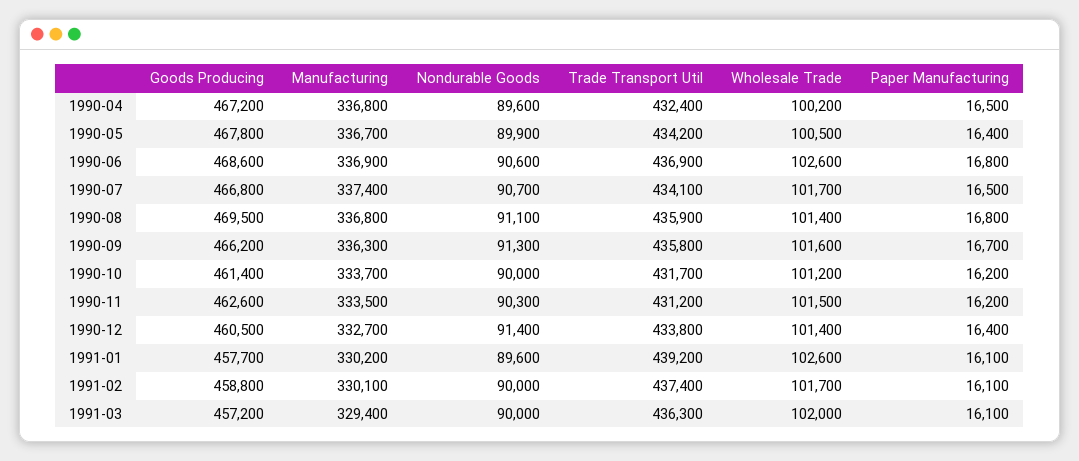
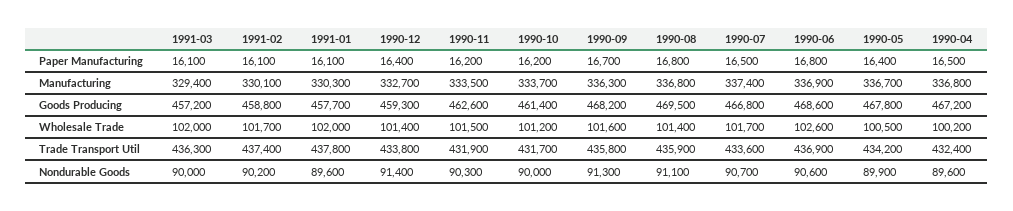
  {
    "Goods Producing": {
      "1990-04": 467200,
      "1990-05": 467800,
      "1990-06": 468600,
      "1990-07": 466800,
      "1990-08": 469500,
-     "1990-09": 466200,
+     "1990-09": 468200,
      "1990-10": 461400,
      "1990-11": 462600,
-     "1990-12": 460500,
+     "1990-12": 459300,
      "1991-01": 457700,
      "1991-02": 458800,
      "1991-03": 457200
    },
    "Manufacturing": {
      "1990-04": 336800,
      "1990-05": 336700,
      "1990-06": 336900,
      "1990-07": 337400,
      "1990-08": 336800,
      "1990-09": 336300,
      "1990-10": 333700,
      "1990-11": 333500,
      "1990-12": 332700,
-     "1991-01": 330200,
+     "1991-01": 330300,
      "1991-02": 330100,
      "1991-03": 329400
    },
    "Nondurable Goods": {
      "1990-04": 89600,
      "1990-05": 89900,
      "1990-06": 90600,
      "1990-07": 90700,
      "1990-08": 91100,
      "1990-09": 91300,
      "1990-10": 90000,
      "1990-11": 90300,
      "1990-12": 91400,
      "1991-01": 89600,
-     "1991-02": 90000,
+     "1991-02": 90200,
      "1991-03": 90000
    },
    "Trade Transport Util": {
      "1990-04": 432400,
      "1990-05": 434200,
      "1990-06": 436900,
-     "1990-07": 434100,
+     "1990-07": 433600,
      "1990-08": 435900,
      "1990-09": 435800,
      "1990-10": 431700,
-     "1990-11": 431200,
+     "1990-11": 431900,
      "1990-12": 433800,
-     "1991-01": 439200,
+     "1991-01": 437800,
      "1991-02": 437400,
      "1991-03": 436300
    },
    "Wholesale Trade": {
      "1990-04": 100200,
      "1990-05": 100500,
      "1990-06": 102600,
      "1990-07": 101700,
      "1990-08": 101400,
      "1990-09": 101600,
      "1990-10": 101200,
      "1990-11": 101500,
      "1990-12": 101400,
-     "1991-01": 102600,
+     "1991-01": 102000,
      "1991-02": 101700,
      "1991-03": 102000
    },
    "Paper Manufacturing": {
      "1990-04": 16500,
      "1990-05": 16400,
      "1990-06": 16800,
      "1990-07": 16500,
      "1990-08": 16800,
      "1990-09": 16700,
      "1990-10": 16200,
      "1990-11": 16200,
      "1990-12": 16400,
      "1991-01": 16100,
      "1991-02": 16100,
      "1991-03": 16100
    }
  }

